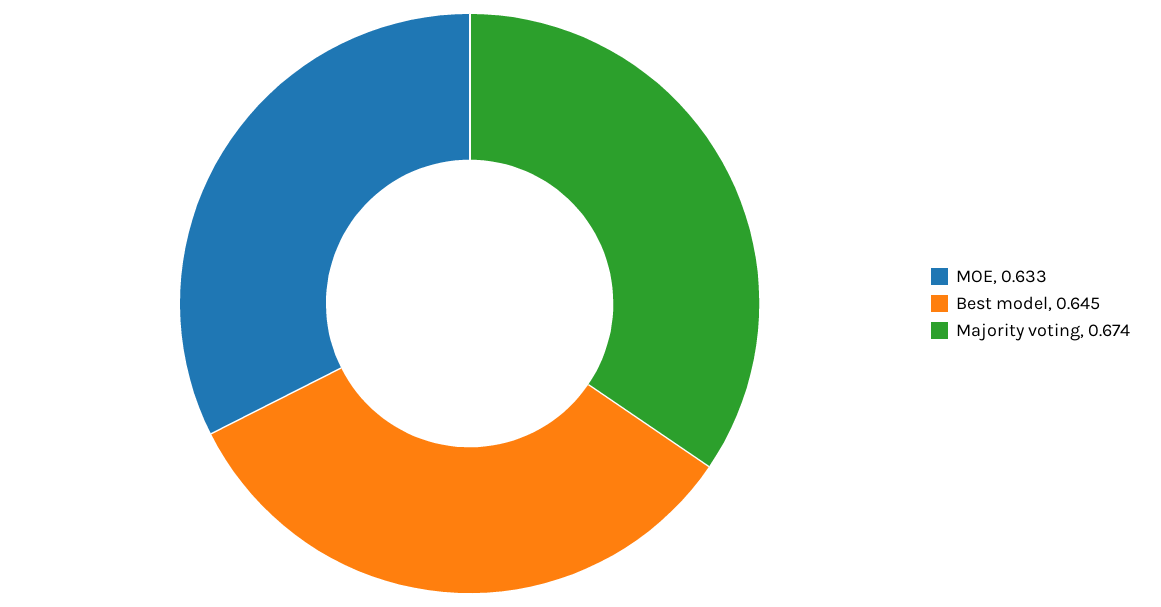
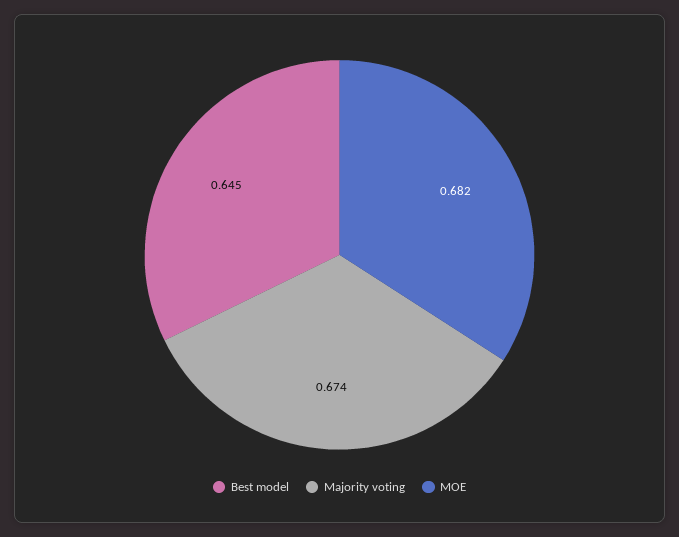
  {
-   "MOE": 0.633,
+   "MOE": 0.682,
    "Best model": 0.645,
    "Majority voting": 0.674
  }

